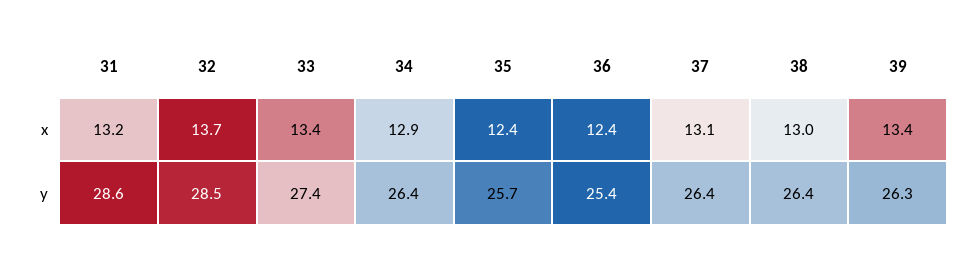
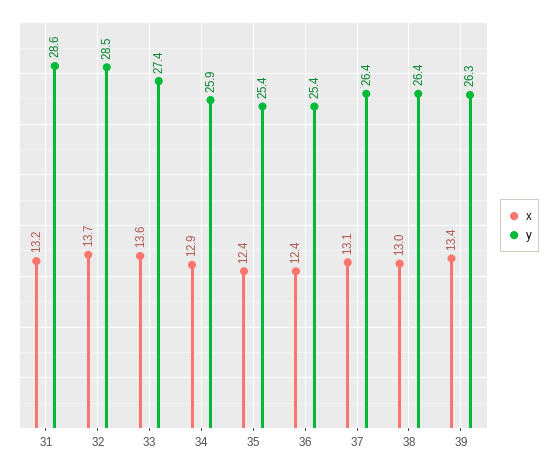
  {
    "x": {
      "31": 13.2,
      "32": 13.7,
-     "33": 13.4,
+     "33": 13.6,
      "34": 12.9,
      "35": 12.4,
      "36": 12.4,
      "37": 13.1,
      "38": 13,
      "39": 13.4
    },
    "y": {
      "31": 28.6,
      "32": 28.5,
      "33": 27.4,
-     "34": 26.4,
+     "34": 25.9,
-     "35": 25.7,
+     "35": 25.4,
      "36": 25.4,
      "37": 26.4,
      "38": 26.4,
      "39": 26.3
    }
  }

